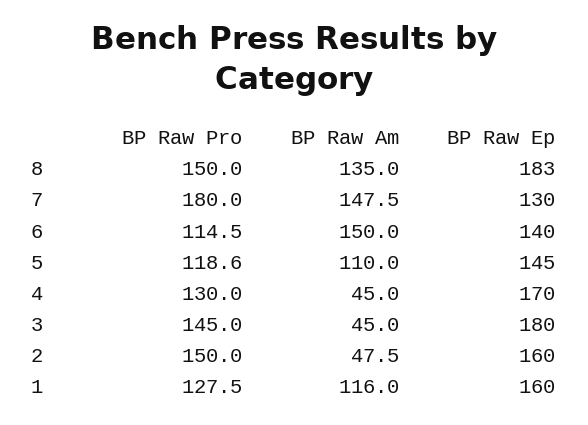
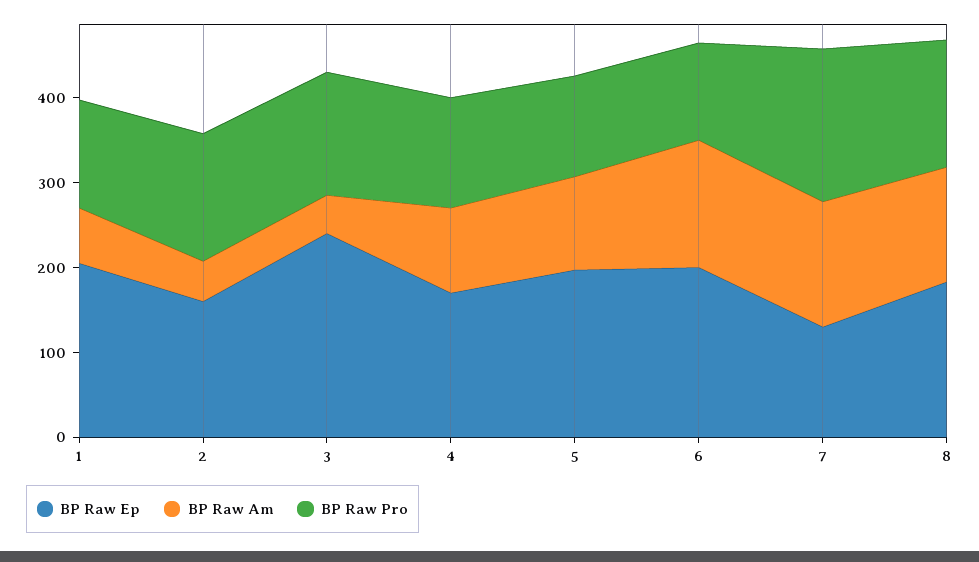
  {
    "BP Raw Pro": {
      "8": 150,
      "7": 180,
      "6": 114.5,
      "5": 118.6,
      "4": 130,
      "3": 145,
      "2": 150,
      "1": 127.5
    },
    "BP Raw Am": {
      "8": 135,
      "7": 147.5,
      "6": 150,
      "5": 110,
-     "4": 45,
+     "4": 100,
      "3": 45,
      "2": 47.5,
-     "1": 116
+     "1": 60
    },
    "BP Raw Ep": {
      "8": 183,
      "7": 130,
-     "6": 140,
+     "6": 200,
-     "5": 145,
+     "5": 200,
      "4": 170,
-     "3": 180,
+     "3": 240,
      "2": 160,
-     "1": 160
+     "1": 200
    }
  }

